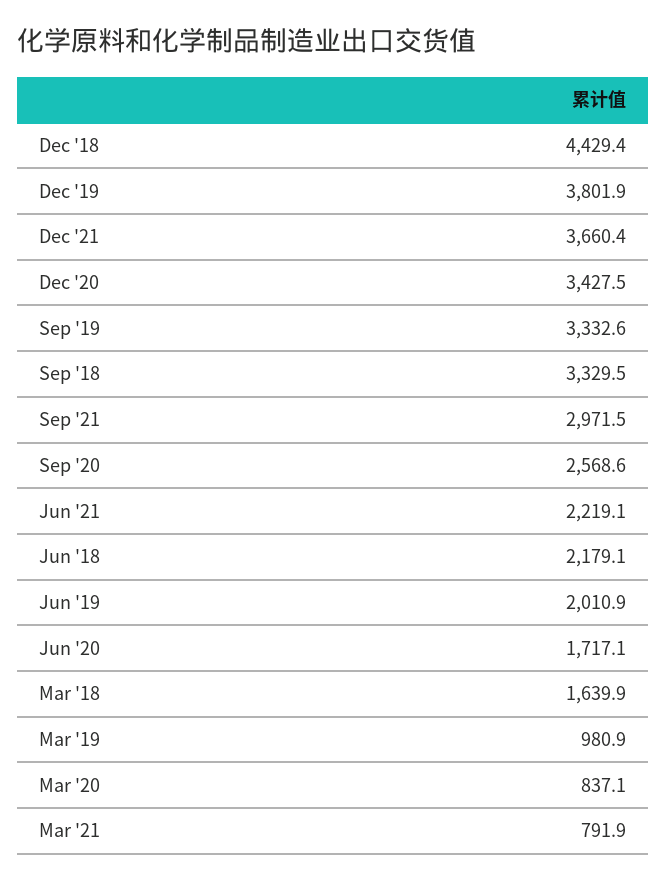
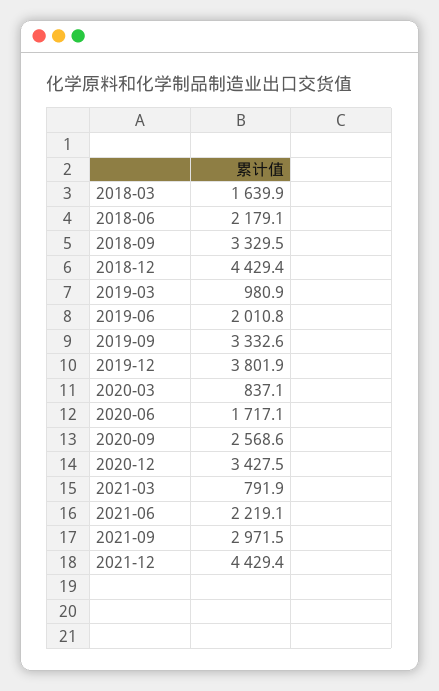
  {
    "Dec '18": 4429.4,
    "Dec '19": 3801.9,
-   "Dec '21": 3660.4,
+   "Dec '21": 4429.4,
    "Dec '20": 3427.5,
    "Sep '19": 3332.6,
    "Sep '18": 3329.5,
    "Sep '21": 2971.5,
    "Sep '20": 2568.6,
    "Jun '21": 2219.1,
    "Jun '18": 2179.1,
-   "Jun '19": 2010.9,
+   "Jun '19": 2010.8,
    "Jun '20": 1717.1,
    "Mar '18": 1639.9,
    "Mar '19": 980.9,
    "Mar '20": 837.1,
    "Mar '21": 791.9
  }

